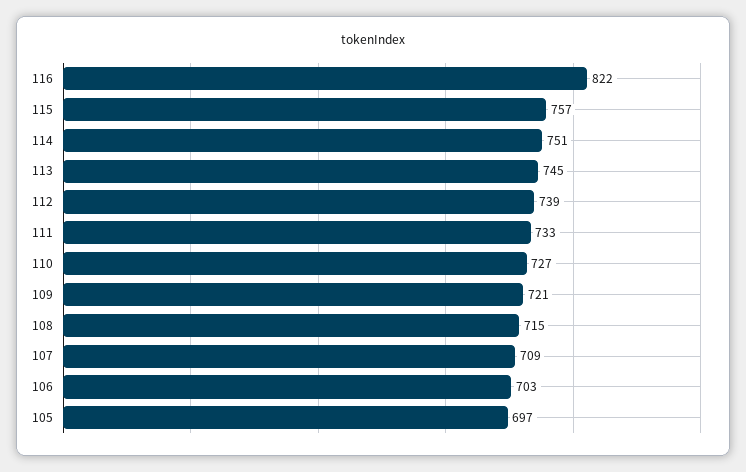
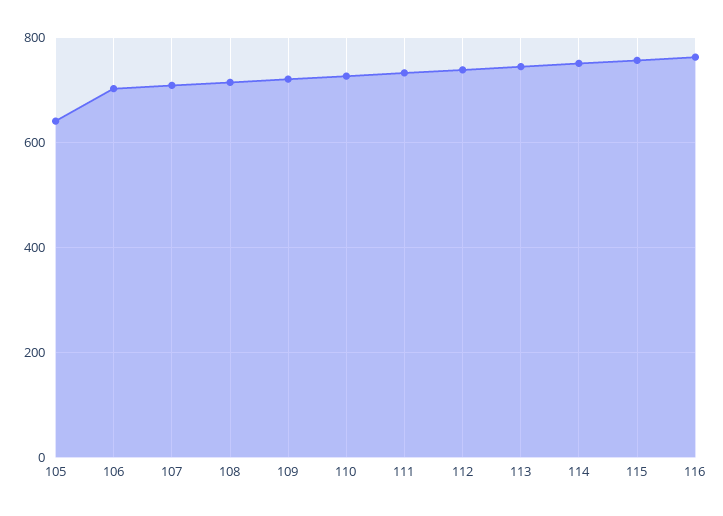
  {
-   "116": 822,
+   "116": 760,
    "115": 757,
    "114": 751,
    "113": 745,
    "112": 739,
    "111": 733,
    "110": 727,
    "109": 721,
    "108": 715,
    "107": 709,
    "106": 703,
-   "105": 697
+   "105": 640
  }

